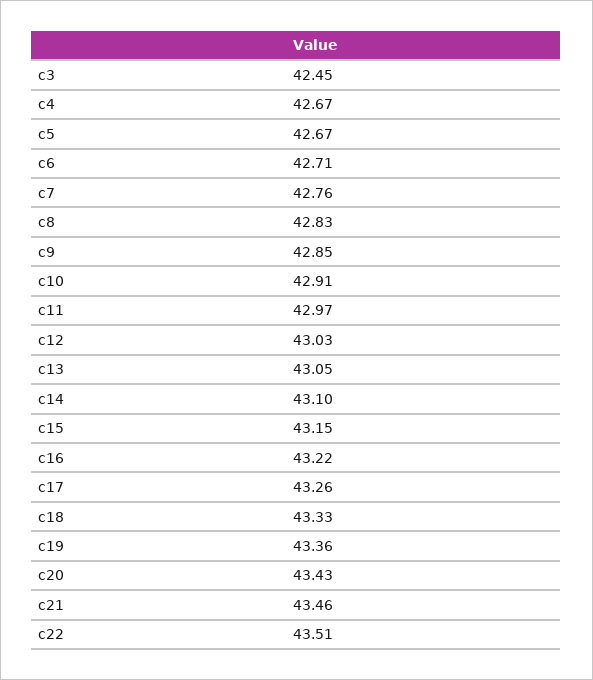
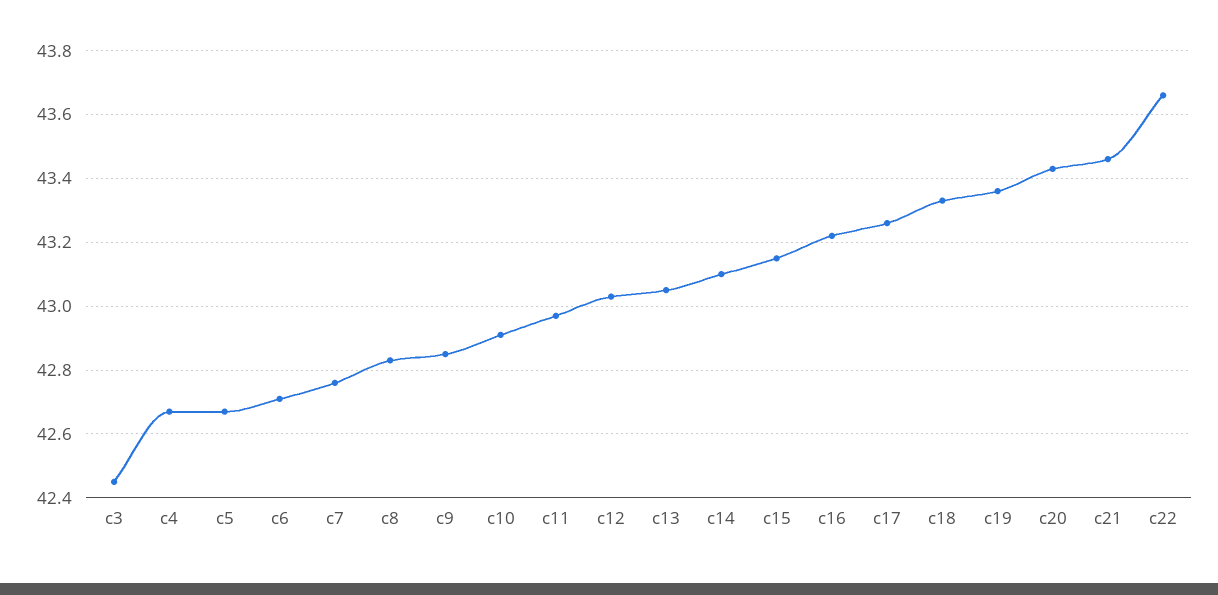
  {
    "c3": 42.45,
    "c4": 42.67,
    "c5": 42.67,
    "c6": 42.71,
    "c7": 42.76,
    "c8": 42.83,
    "c9": 42.85,
    "c10": 42.91,
    "c11": 42.97,
    "c12": 43.03,
    "c13": 43.05,
    "c14": 43.1,
    "c15": 43.15,
    "c16": 43.22,
    "c17": 43.26,
    "c18": 43.33,
    "c19": 43.36,
    "c20": 43.43,
    "c21": 43.46,
-   "c22": 43.51
+   "c22": 43.65
  }

